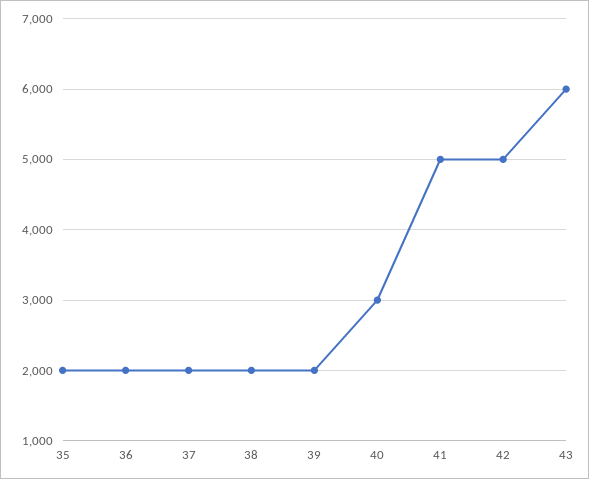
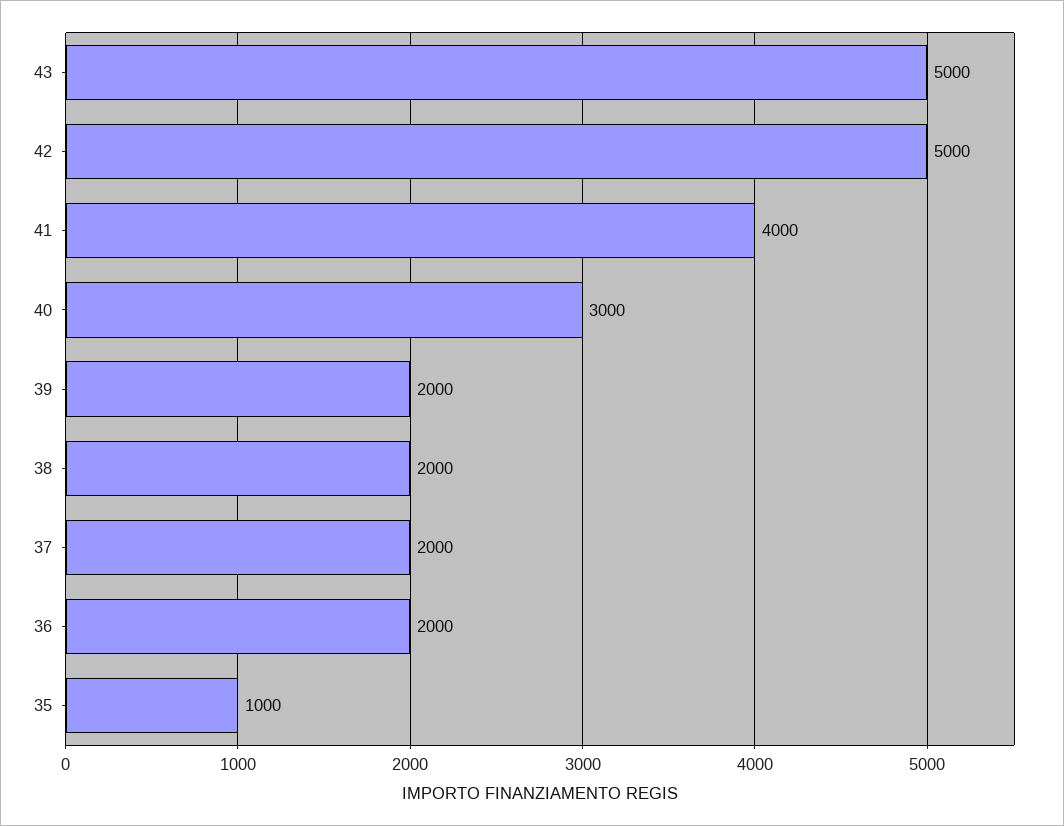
  {
-   "35": 2000,
+   "35": 1000,
    "36": 2000,
    "37": 2000,
    "38": 2000,
    "39": 2000,
    "40": 3000,
-   "41": 5000,
+   "41": 4000,
    "42": 5000,
-   "43": 6000
+   "43": 5000
  }

